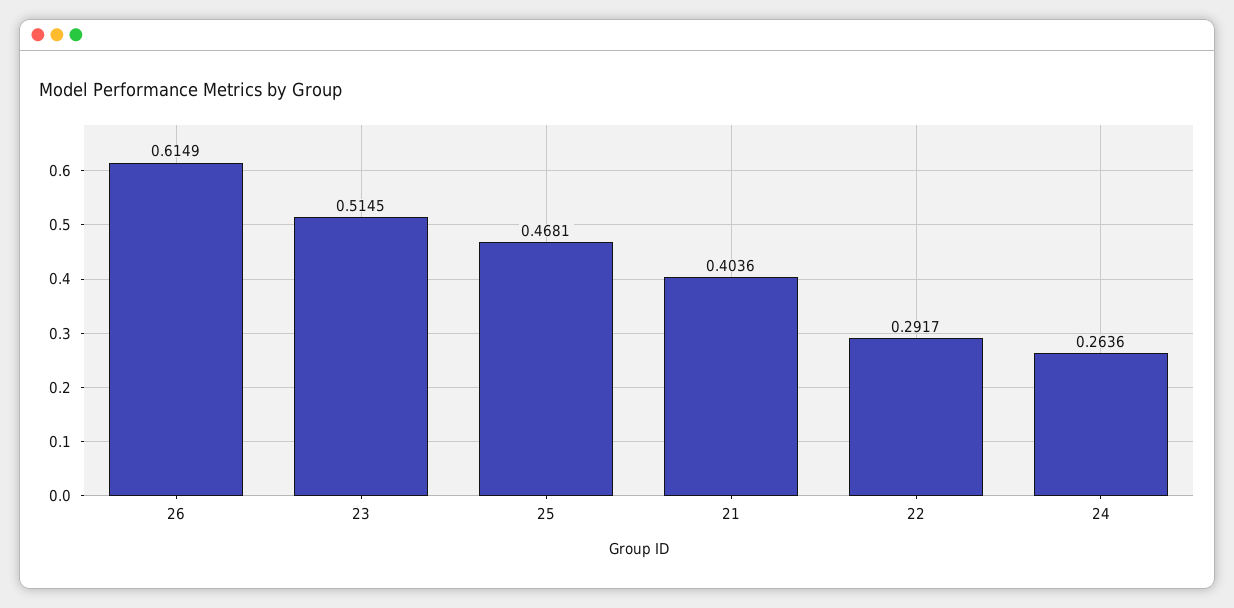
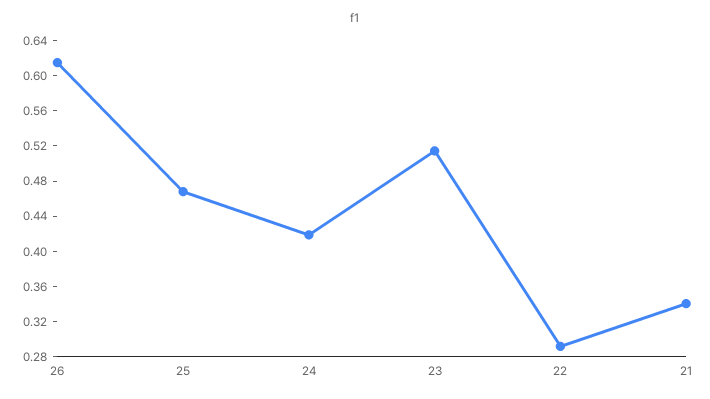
  {
    "26": 0.6149,
    "23": 0.5145,
    "25": 0.4681,
-   "21": 0.4036,
+   "21": 0.34,
    "22": 0.2917,
-   "24": 0.2636
+   "24": 0.42
  }

